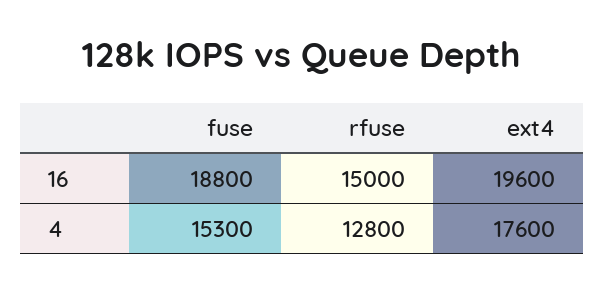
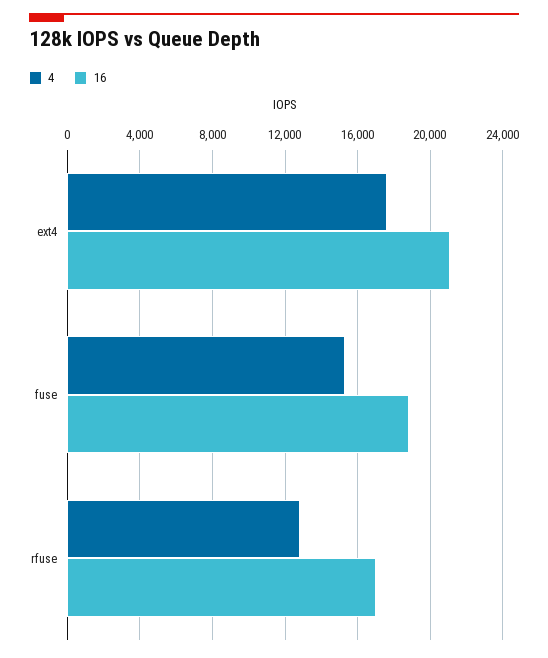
  {
    "16": {
      "fuse": 18800,
-     "rfuse": 15000,
+     "rfuse": 17000,
-     "ext4": 19600
+     "ext4": 21000
    },
    "4": {
      "fuse": 15300,
      "rfuse": 12800,
      "ext4": 17600
    }
  }

